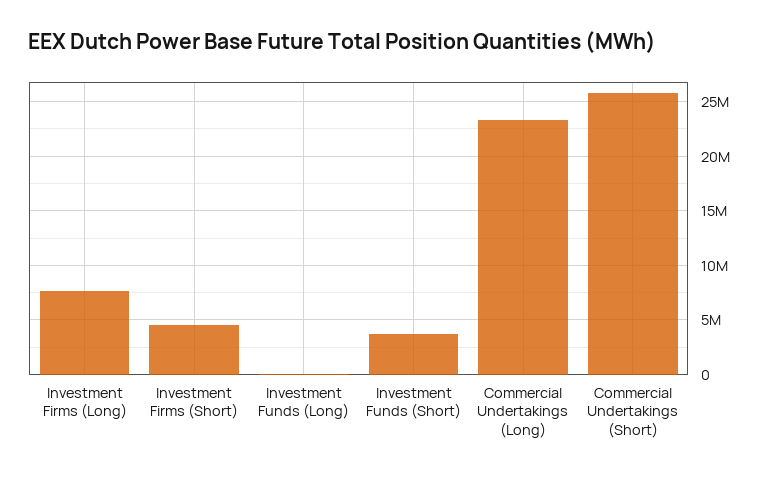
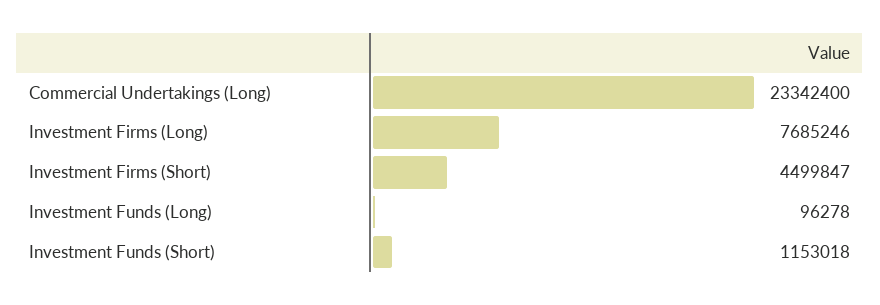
  {
    "Investment Firms (Long)": 7685246,
    "Investment Firms (Short)": 4499847,
    "Investment Funds (Long)": 96278,
-   "Investment Funds (Short)": 4000000,
+   "Investment Funds (Short)": 1153018,
-   "Commercial Undertakings (Long)": 23342400,
+   "Commercial Undertakings (Long)": 23342400
-   "Commercial Undertakings (Short)": 26000000
  }

